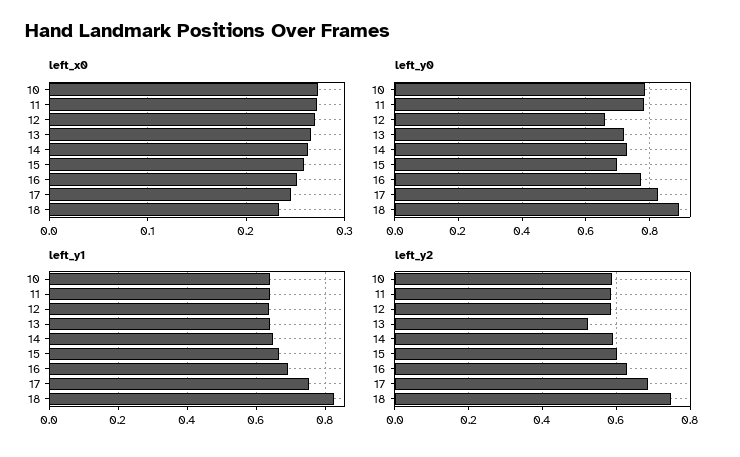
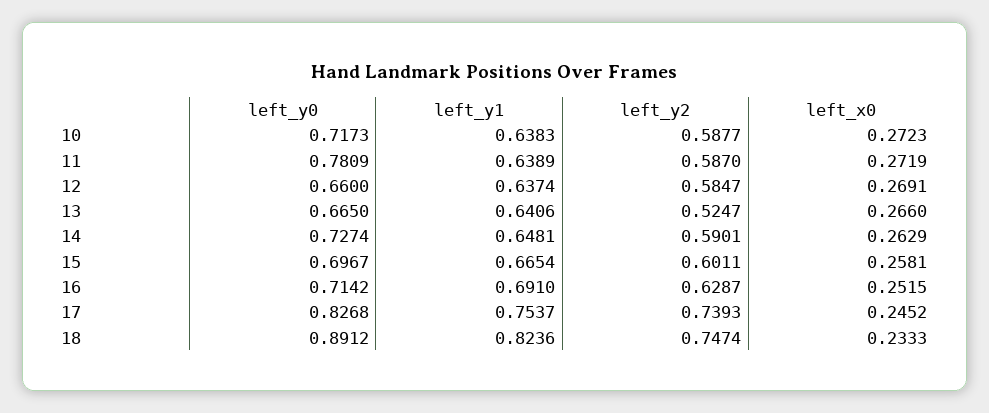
  {
    "left_x0": {
      "10": 0.2723,
      "11": 0.2719,
      "12": 0.2691,
      "13": 0.266,
      "14": 0.2629,
      "15": 0.2581,
      "16": 0.2515,
      "17": 0.2452,
      "18": 0.2333
    },
    "left_y0": {
-     "10": 0.78,
+     "10": 0.7173,
      "11": 0.7809,
      "12": 0.66,
-     "13": 0.72,
+     "13": 0.665,
      "14": 0.7274,
      "15": 0.6967,
-     "16": 0.78,
+     "16": 0.7142,
      "17": 0.8268,
      "18": 0.8912
    },
    "left_y1": {
      "10": 0.6383,
      "11": 0.6389,
      "12": 0.6374,
      "13": 0.6406,
      "14": 0.6481,
      "15": 0.6654,
      "16": 0.691,
      "17": 0.7537,
      "18": 0.8236
    },
    "left_y2": {
      "10": 0.5877,
      "11": 0.587,
      "12": 0.5847,
      "13": 0.5247,
      "14": 0.5901,
      "15": 0.6011,
      "16": 0.6287,
-     "17": 0.68,
+     "17": 0.7393,
      "18": 0.7474
    }
  }

